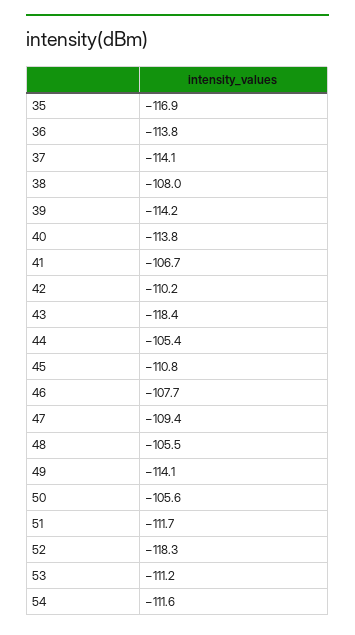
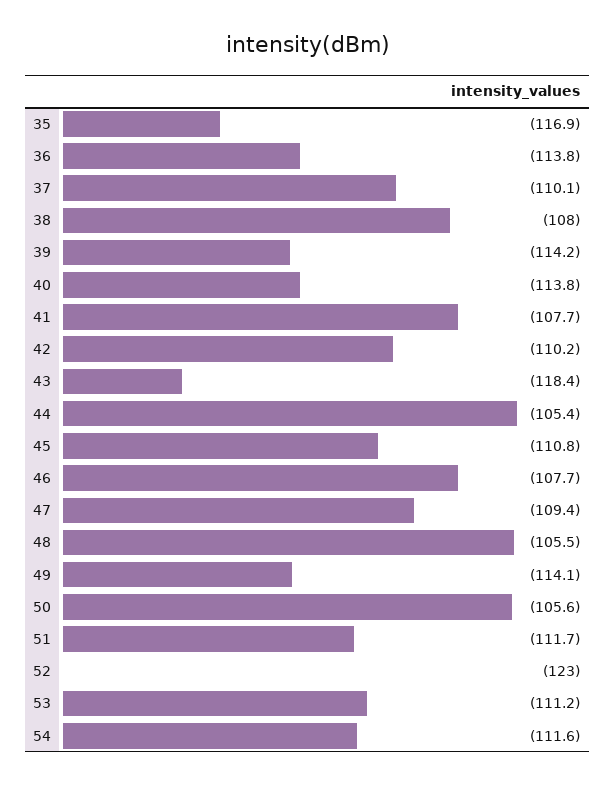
  {
    "35": -116.9,
    "36": -113.8,
-   "37": -114.1,
+   "37": -110.1,
    "38": -108,
    "39": -114.2,
    "40": -113.8,
-   "41": -106.7,
+   "41": -107.7,
    "42": -110.2,
    "43": -118.4,
    "44": -105.4,
    "45": -110.8,
    "46": -107.7,
    "47": -109.4,
    "48": -105.5,
    "49": -114.1,
    "50": -105.6,
    "51": -111.7,
-   "52": -118.3,
+   "52": -123,
    "53": -111.2,
    "54": -111.6
  }

